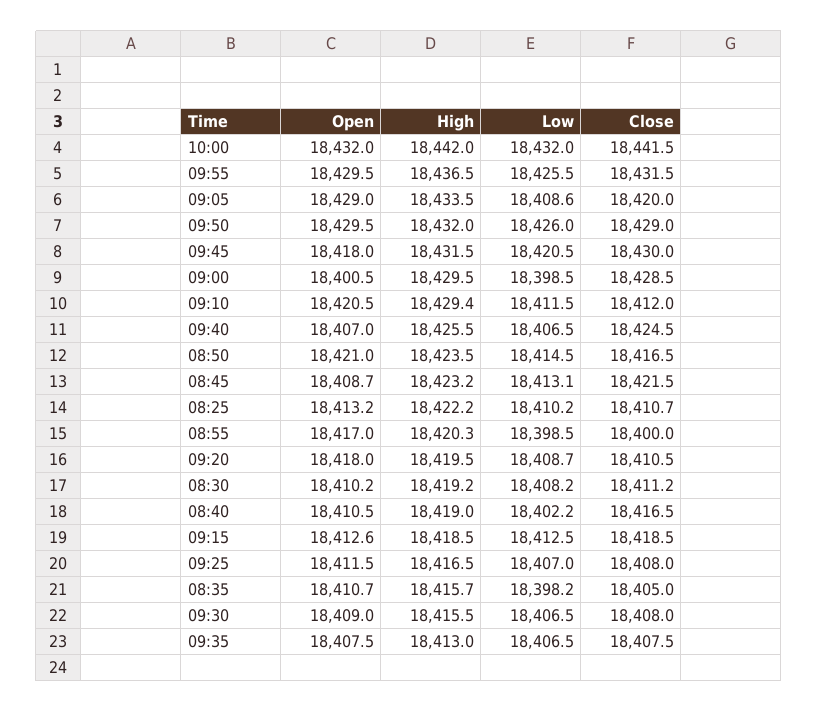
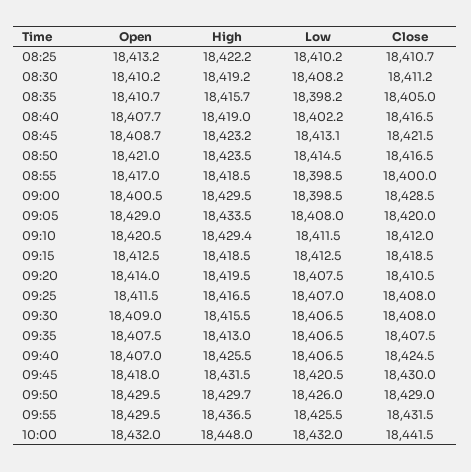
  {
    "Open": {
      "10:00": 18432,
      "09:55": 18429.5,
      "09:05": 18429,
      "09:50": 18429.5,
      "09:45": 18418,
      "09:00": 18400.5,
      "09:10": 18420.5,
      "09:40": 18407,
      "08:50": 18421,
      "08:45": 18408.7,
      "08:25": 18413.2,
      "08:55": 18417,
-     "09:20": 18418,
+     "09:20": 18414,
      "08:30": 18410.2,
-     "08:40": 18410.5,
+     "08:40": 18407.7,
-     "09:15": 18412.6,
+     "09:15": 18412.5,
      "09:25": 18411.5,
      "08:35": 18410.7,
      "09:30": 18409,
      "09:35": 18407.5
    },
    "High": {
-     "10:00": 18442,
+     "10:00": 18448,
      "09:55": 18436.5,
      "09:05": 18433.5,
-     "09:50": 18432,
+     "09:50": 18429.7,
      "09:45": 18431.5,
      "09:00": 18429.5,
      "09:10": 18429.4,
      "09:40": 18425.5,
      "08:50": 18423.5,
      "08:45": 18423.2,
      "08:25": 18422.2,
-     "08:55": 18420.3,
+     "08:55": 18418.5,
      "09:20": 18419.5,
      "08:30": 18419.2,
      "08:40": 18419,
      "09:15": 18418.5,
      "09:25": 18416.5,
      "08:35": 18415.7,
      "09:30": 18415.5,
      "09:35": 18413
    },
    "Low": {
      "10:00": 18432,
      "09:55": 18425.5,
-     "09:05": 18408.6,
+     "09:05": 18408,
      "09:50": 18426,
      "09:45": 18420.5,
      "09:00": 18398.5,
      "09:10": 18411.5,
      "09:40": 18406.5,
      "08:50": 18414.5,
      "08:45": 18413.1,
      "08:25": 18410.2,
      "08:55": 18398.5,
-     "09:20": 18408.7,
+     "09:20": 18407.5,
      "08:30": 18408.2,
      "08:40": 18402.2,
      "09:15": 18412.5,
      "09:25": 18407,
      "08:35": 18398.2,
      "09:30": 18406.5,
      "09:35": 18406.5
    },
    "Close": {
      "10:00": 18441.5,
      "09:55": 18431.5,
      "09:05": 18420,
      "09:50": 18429,
      "09:45": 18430,
      "09:00": 18428.5,
      "09:10": 18412,
      "09:40": 18424.5,
      "08:50": 18416.5,
      "08:45": 18421.5,
      "08:25": 18410.7,
      "08:55": 18400,
      "09:20": 18410.5,
      "08:30": 18411.2,
      "08:40": 18416.5,
      "09:15": 18418.5,
      "09:25": 18408,
      "08:35": 18405,
      "09:30": 18408,
      "09:35": 18407.5
    }
  }

